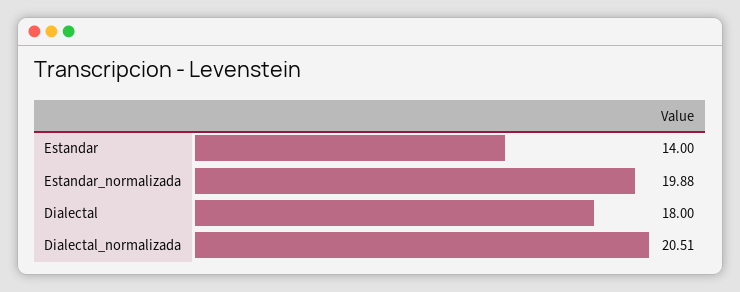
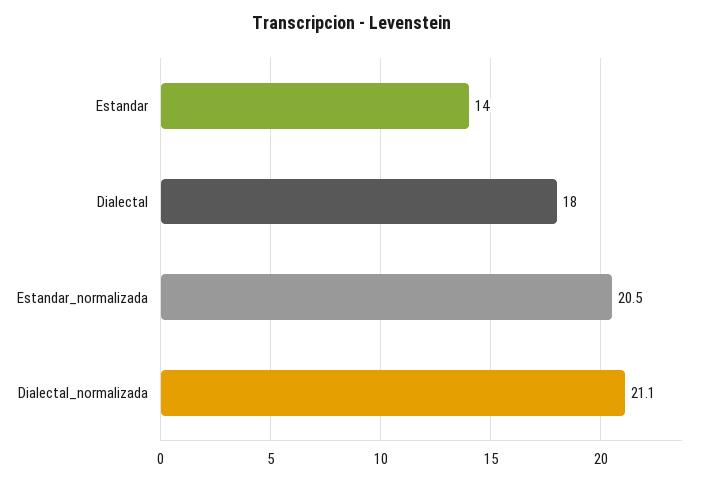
  {
    "Estandar": 14,
-   "Estandar_normalizada": 19.88,
+   "Estandar_normalizada": 20.5,
    "Dialectal": 18,
-   "Dialectal_normalizada": 20.51
+   "Dialectal_normalizada": 21.1
  }

